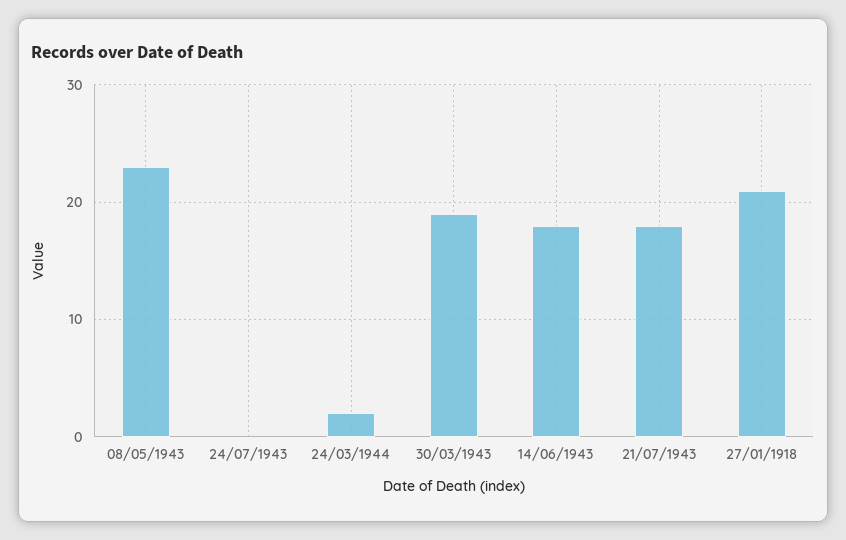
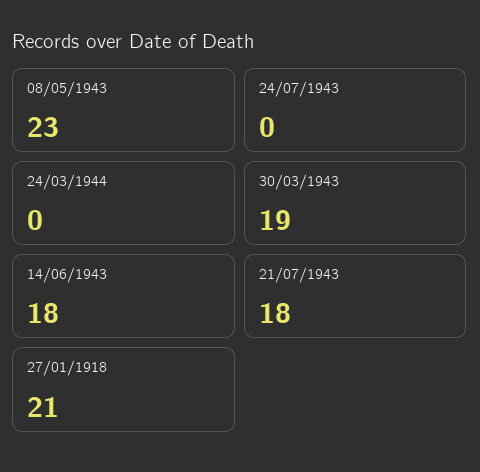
  {
    "08/05/1943": 23,
    "24/07/1943": 0,
-   "24/03/1944": 2,
+   "24/03/1944": 0,
    "30/03/1943": 19,
    "14/06/1943": 18,
    "21/07/1943": 18,
    "27/01/1918": 21
  }

